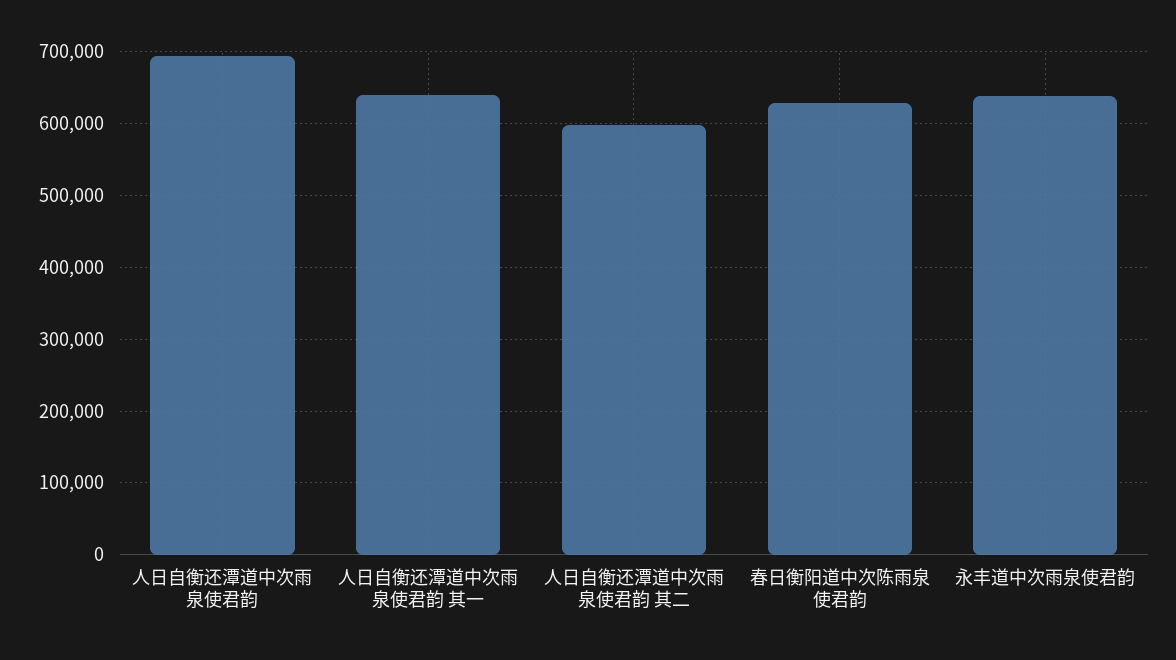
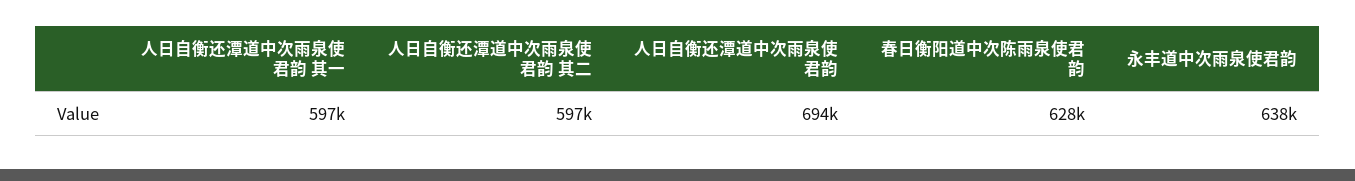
  {
    "人日自衡还潭道中次雨泉使君韵": 694000,
-   "人日自衡还潭道中次雨泉使君韵 其一": 640000,
+   "人日自衡还潭道中次雨泉使君韵 其一": 597000,
    "人日自衡还潭道中次雨泉使君韵 其二": 597000,
    "春日衡阳道中次陈雨泉使君韵": 628000,
    "永丰道中次雨泉使君韵": 638000
  }

